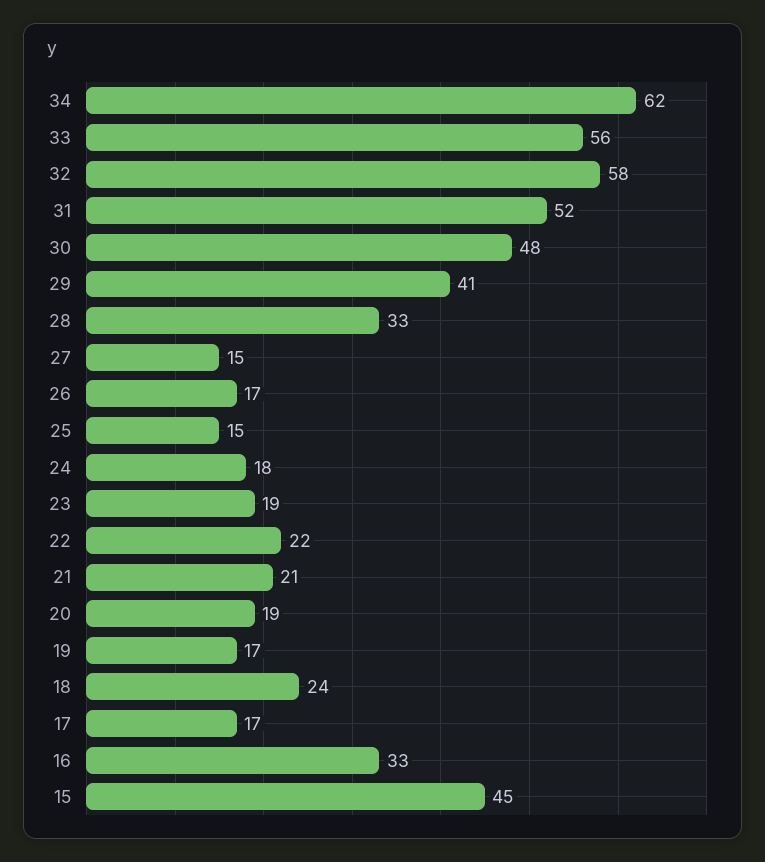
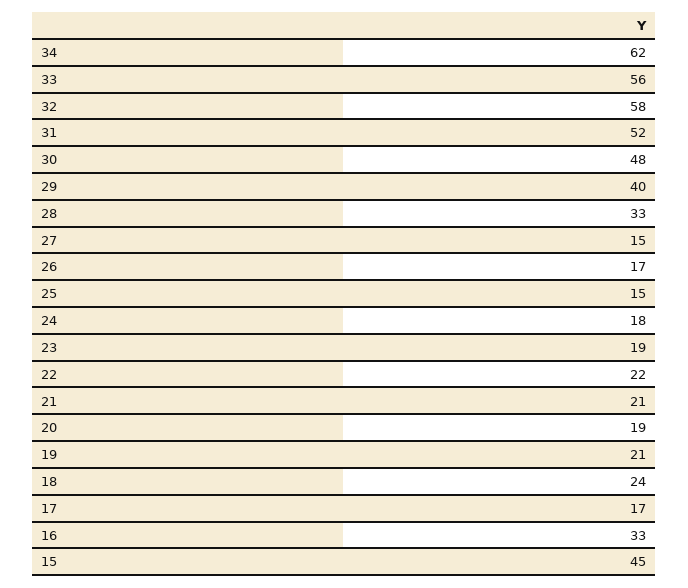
  {
    "34": 62,
    "33": 56,
    "32": 58,
    "31": 52,
    "30": 48,
-   "29": 41,
+   "29": 40,
    "28": 33,
    "27": 15,
    "26": 17,
    "25": 15,
    "24": 18,
    "23": 19,
    "22": 22,
    "21": 21,
    "20": 19,
-   "19": 17,
+   "19": 21,
    "18": 24,
    "17": 17,
    "16": 33,
    "15": 45
  }

